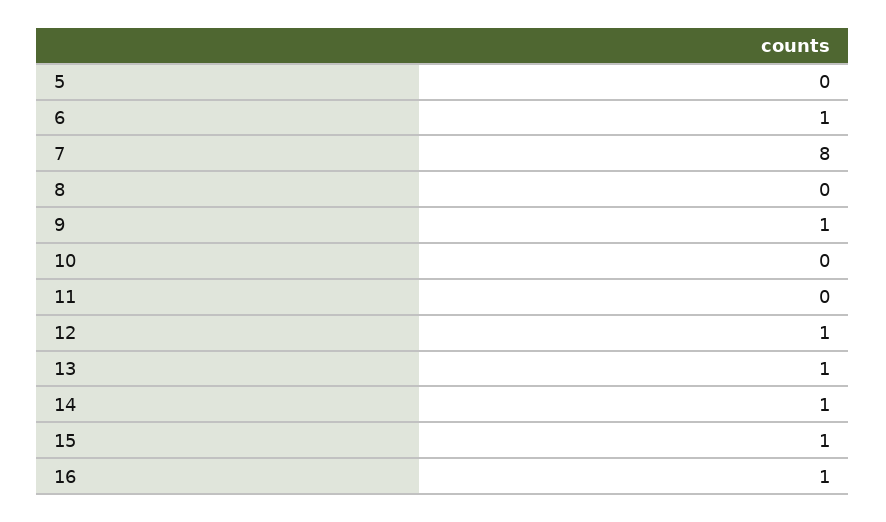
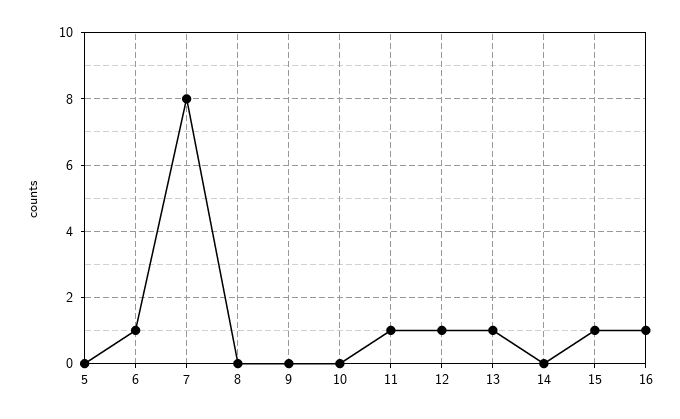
  {
    "5": 0,
    "6": 1,
    "7": 8,
    "8": 0,
-   "9": 1,
+   "9": 0,
    "10": 0,
-   "11": 0,
+   "11": 1,
    "12": 1,
    "13": 1,
-   "14": 1,
+   "14": 0,
    "15": 1,
    "16": 1
  }

